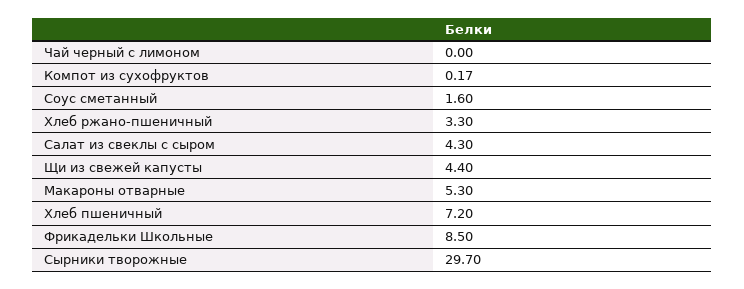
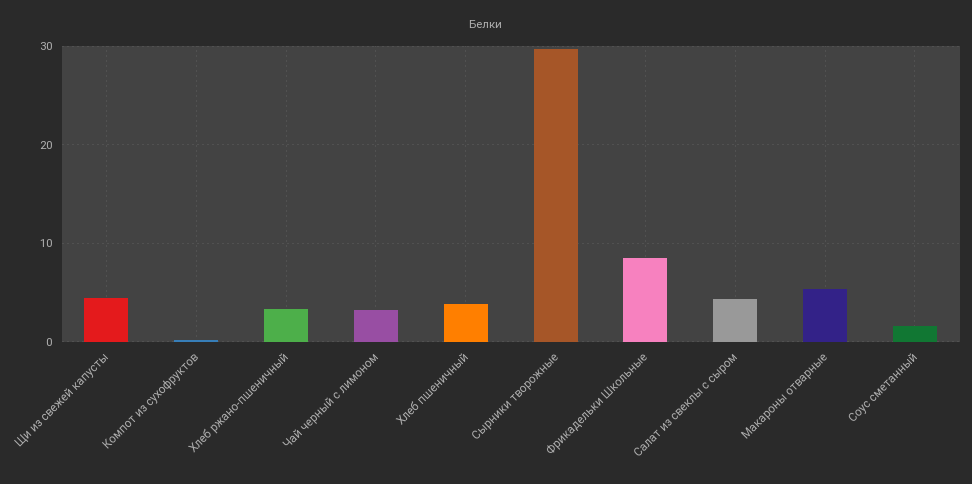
  {
-   "Чай черный с лимоном": 0,
+   "Чай черный с лимоном": 3,
    "Компот из сухофруктов": 0.17,
    "Соус сметанный": 1.6,
    "Хлеб ржано-пшеничный": 3.3,
    "Салат из свеклы с сыром": 4.3,
    "Щи из свежей капусты": 4.4,
    "Макароны отварные": 5.3,
-   "Хлеб пшеничный": 7.2,
+   "Хлеб пшеничный": 4,
    "Фрикадельки Школьные": 8.5,
    "Сырники творожные": 29.7
  }

